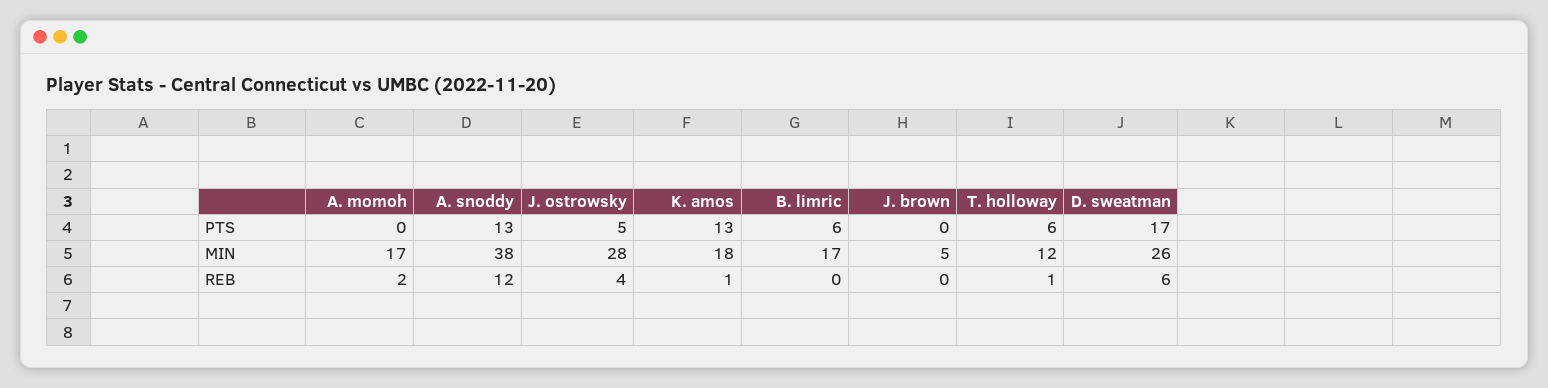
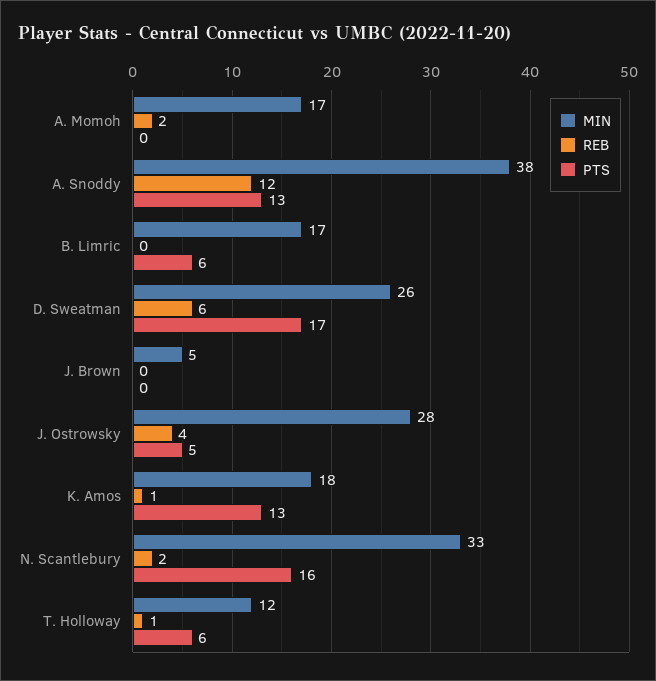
  {
    "PTS": {
      "A. momoh": 0,
      "A. snoddy": 13,
      "J. ostrowsky": 5,
      "K. amos": 13,
      "B. limric": 6,
      "J. brown": 0,
      "T. holloway": 6,
-     "D. sweatman": 17
+     "D. sweatman": 17,
+     "N. Scantlebury": 16
    },
    "MIN": {
      "A. momoh": 17,
      "A. snoddy": 38,
      "J. ostrowsky": 28,
      "K. amos": 18,
      "B. limric": 17,
      "J. brown": 5,
      "T. holloway": 12,
-     "D. sweatman": 26
+     "D. sweatman": 26,
+     "N. Scantlebury": 33
    },
    "REB": {
      "A. momoh": 2,
      "A. snoddy": 12,
      "J. ostrowsky": 4,
      "K. amos": 1,
      "B. limric": 0,
      "J. brown": 0,
      "T. holloway": 1,
-     "D. sweatman": 6
+     "D. sweatman": 6,
+     "N. Scantlebury": 2
    }
  }

